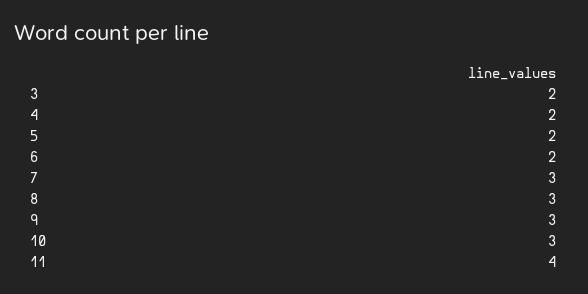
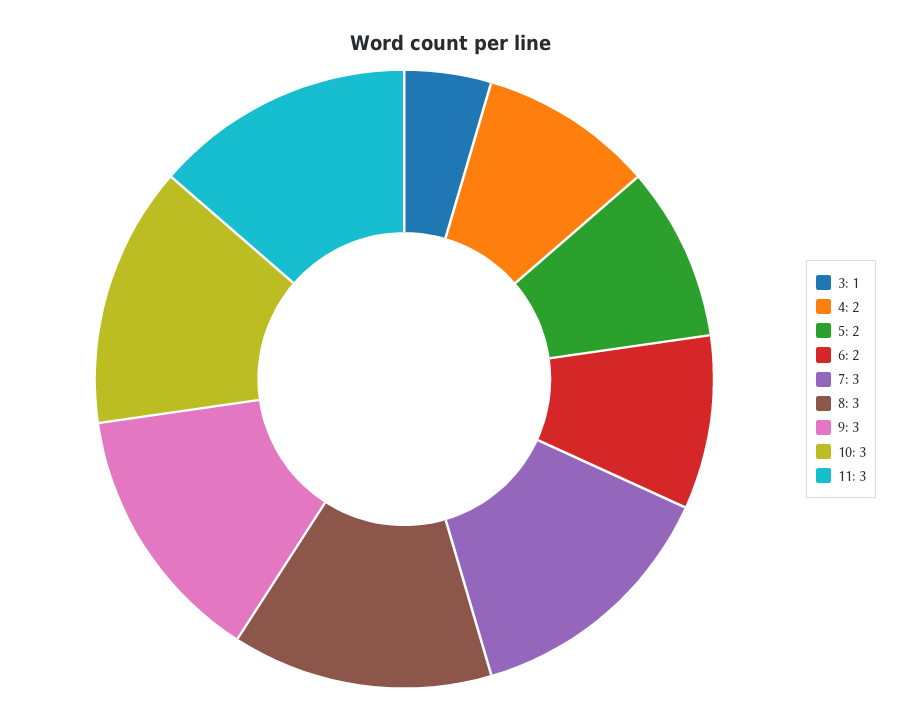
  {
-   "3": 2,
+   "3": 1,
    "4": 2,
    "5": 2,
    "6": 2,
    "7": 3,
    "8": 3,
    "9": 3,
    "10": 3,
-   "11": 4
+   "11": 3
  }

